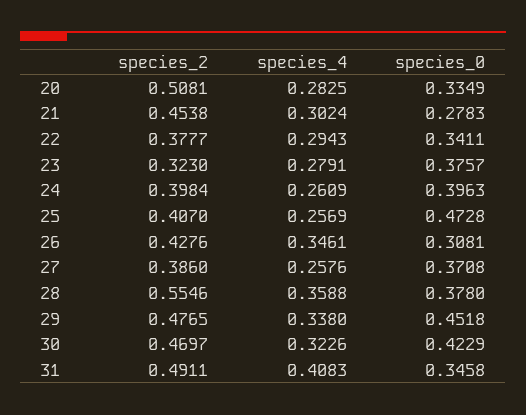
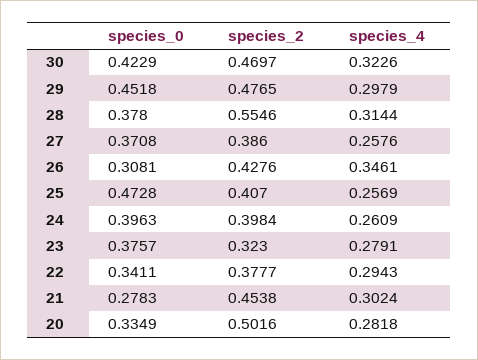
  {
    "species_2": {
-     "20": 0.5081,
+     "20": 0.5016,
      "21": 0.4538,
      "22": 0.3777,
      "23": 0.323,
      "24": 0.3984,
      "25": 0.407,
      "26": 0.4276,
      "27": 0.386,
      "28": 0.5546,
      "29": 0.4765,
-     "30": 0.4697,
+     "30": 0.4697
-     "31": 0.4911
    },
    "species_4": {
-     "20": 0.2825,
+     "20": 0.2818,
      "21": 0.3024,
      "22": 0.2943,
      "23": 0.2791,
      "24": 0.2609,
      "25": 0.2569,
      "26": 0.3461,
      "27": 0.2576,
-     "28": 0.3588,
+     "28": 0.3144,
-     "29": 0.338,
+     "29": 0.2979,
-     "30": 0.3226,
+     "30": 0.3226
-     "31": 0.4083
    },
    "species_0": {
      "20": 0.3349,
      "21": 0.2783,
      "22": 0.3411,
      "23": 0.3757,
      "24": 0.3963,
      "25": 0.4728,
      "26": 0.3081,
      "27": 0.3708,
      "28": 0.378,
      "29": 0.4518,
-     "30": 0.4229,
+     "30": 0.4229
-     "31": 0.3458
    }
  }

